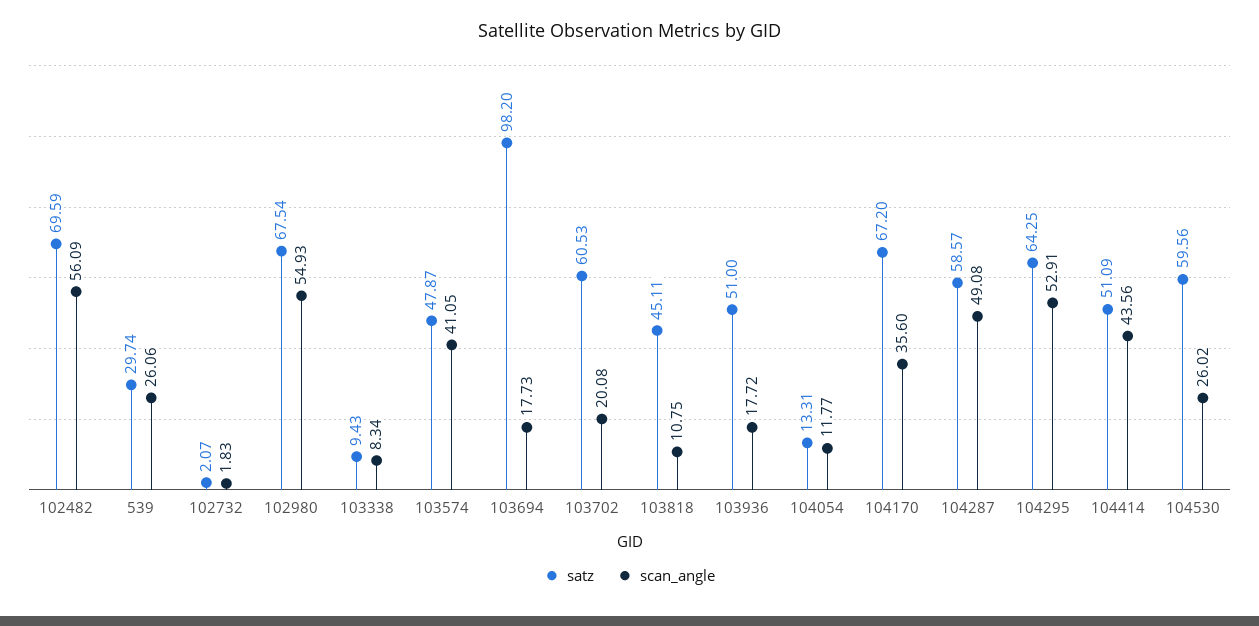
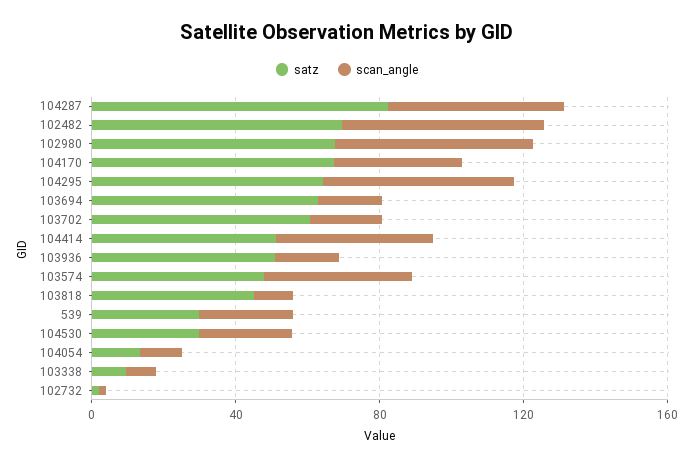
  {
    "satz": {
      "102482": 69.59,
      "539": 29.74,
      "102732": 2.07,
      "102980": 67.54,
      "103338": 9.43,
      "103574": 47.87,
-     "103694": 98.2,
+     "103694": 60,
      "103702": 60.53,
      "103818": 45.11,
      "103936": 51,
      "104054": 13.31,
      "104170": 67.2,
-     "104287": 58.57,
+     "104287": 80,
      "104295": 64.25,
      "104414": 51.09,
-     "104530": 59.56
+     "104530": 30
    },
    "scan_angle": {
      "102482": 56.09,
      "539": 26.06,
      "102732": 1.83,
      "102980": 54.93,
      "103338": 8.34,
      "103574": 41.05,
      "103694": 17.73,
      "103702": 20.08,
      "103818": 10.75,
      "103936": 17.72,
      "104054": 11.77,
      "104170": 35.6,
      "104287": 49.08,
      "104295": 52.91,
      "104414": 43.56,
      "104530": 26.02
    }
  }

